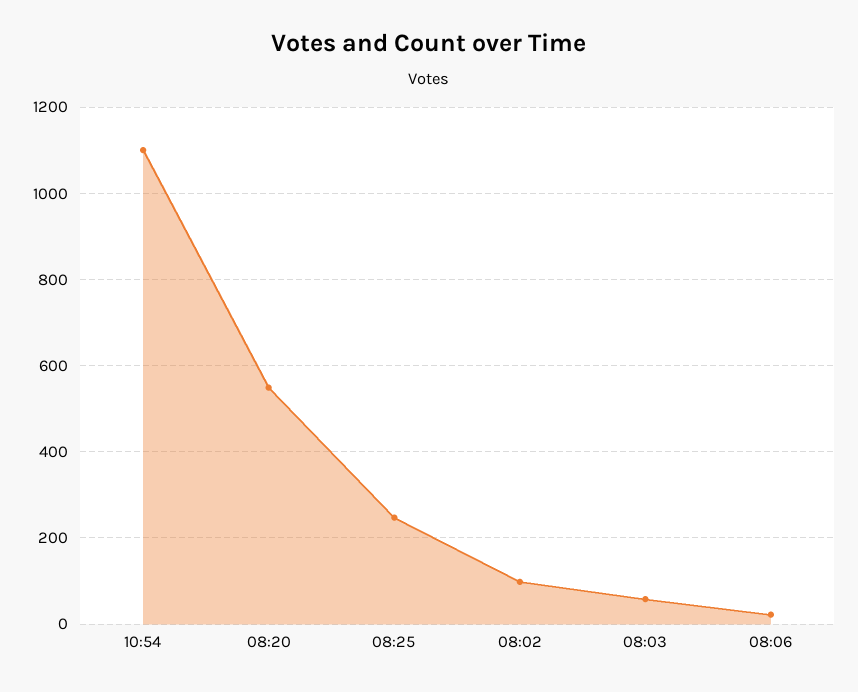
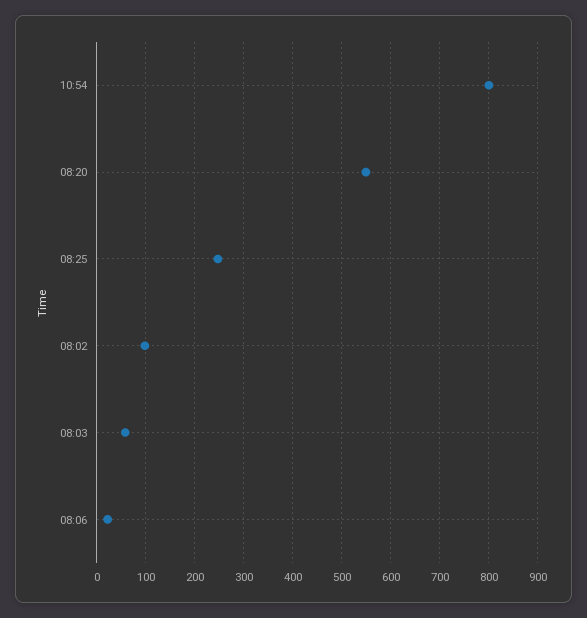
  {
-   "10:54": 1100,
+   "10:54": 800,
    "08:20": 540,
    "08:25": 240,
    "08:02": 100,
    "08:03": 60,
    "08:06": 20
  }

